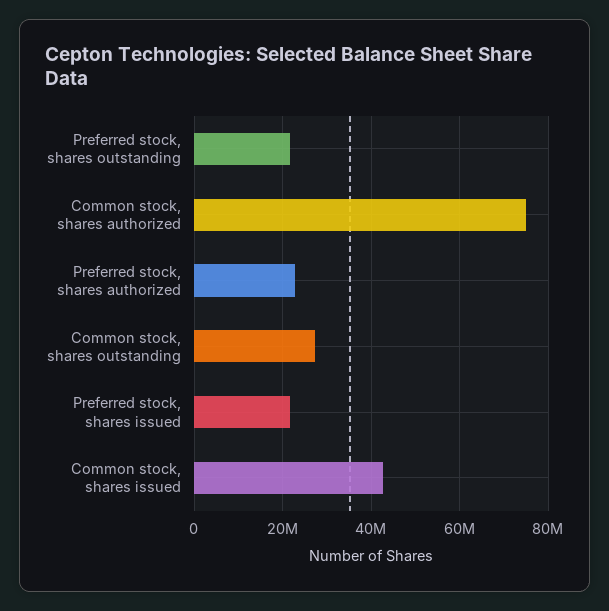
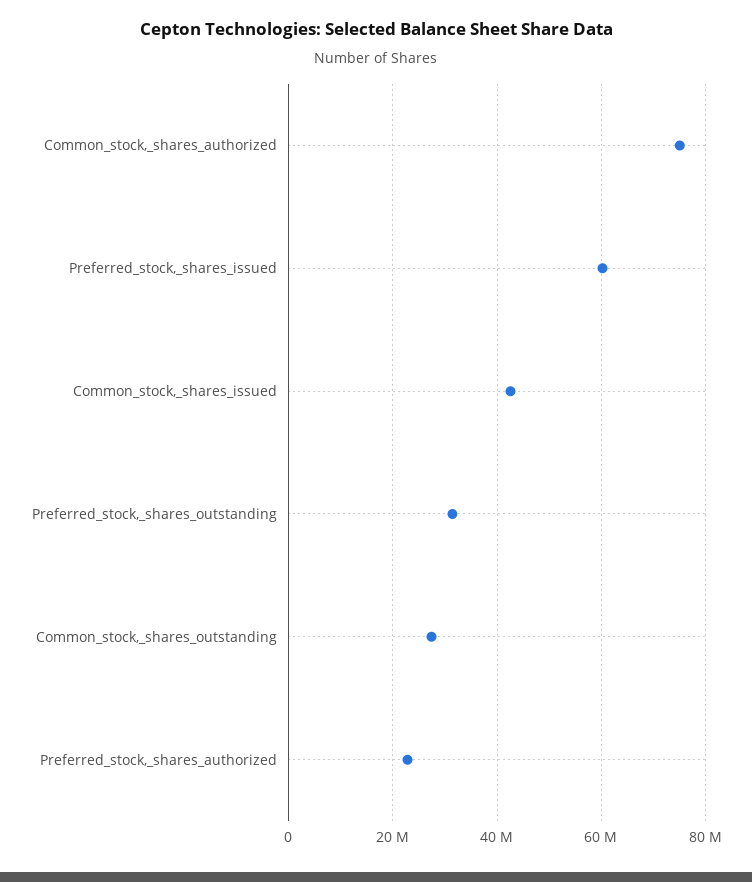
  {
-   "Preferred stock, shares outstanding": 22000000,
+   "Preferred stock, shares outstanding": 32000000,
    "Common stock, shares authorized": 76000000,
    "Preferred stock, shares authorized": 22000000,
    "Common stock, shares outstanding": 28000000,
-   "Preferred stock, shares issued": 22000000,
+   "Preferred stock, shares issued": 60000000,
    "Common stock, shares issued": 42000000
  }

